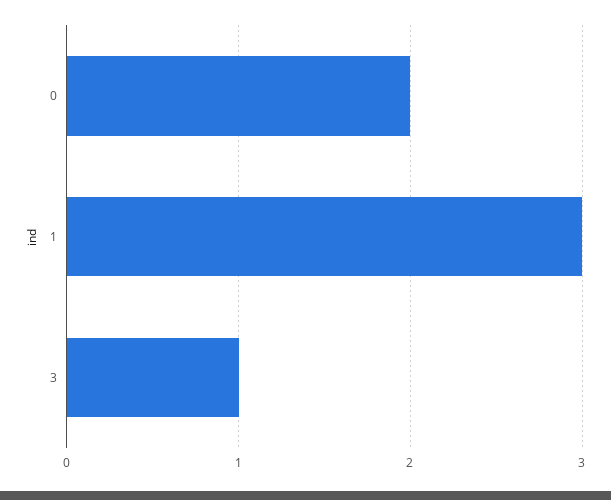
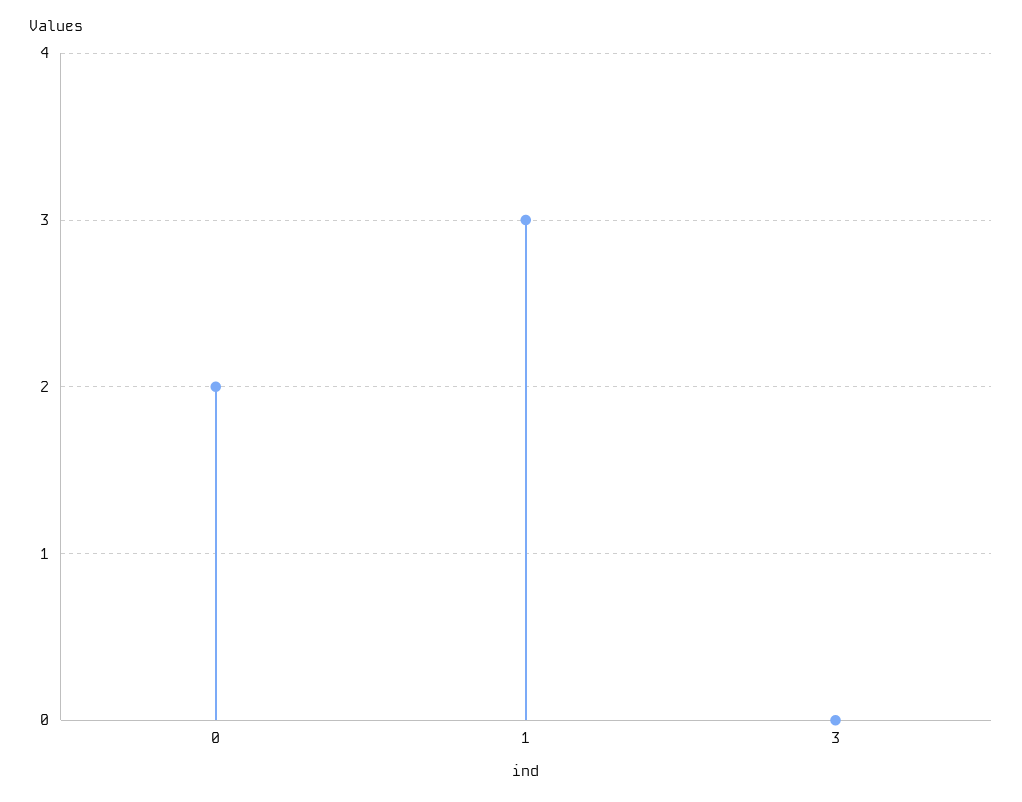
  {
    "0": 2,
    "1": 3,
-   "3": 1
+   "3": 0
  }

